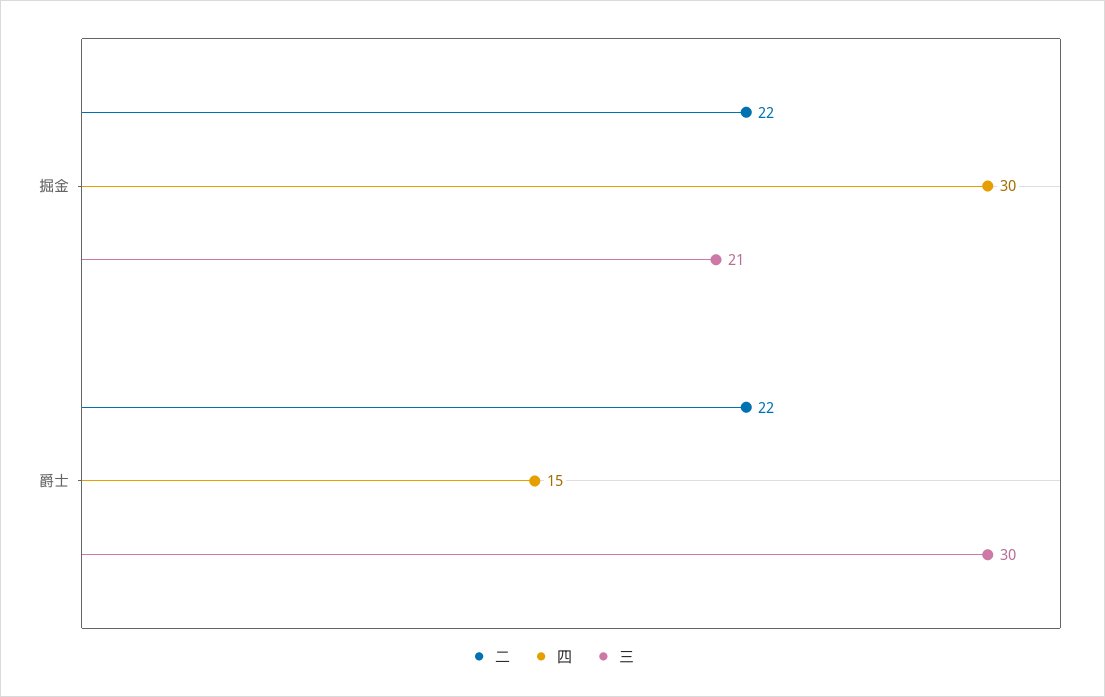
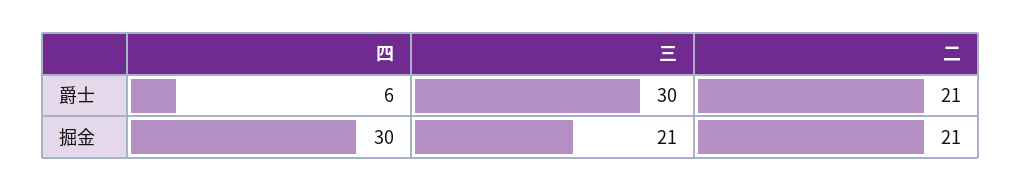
  {
    "二": {
-     "掘金": 22,
+     "掘金": 21,
-     "爵士": 22
+     "爵士": 21
    },
    "四": {
      "掘金": 30,
-     "爵士": 15
+     "爵士": 6
    },
    "三": {
      "掘金": 21,
      "爵士": 30
    }
  }

